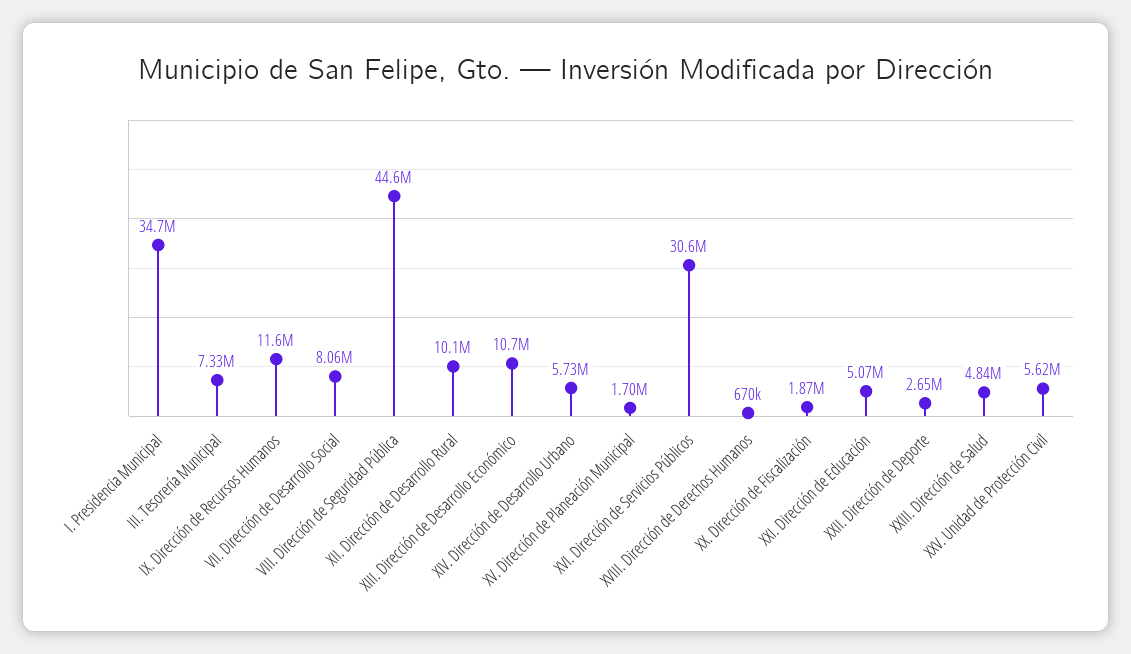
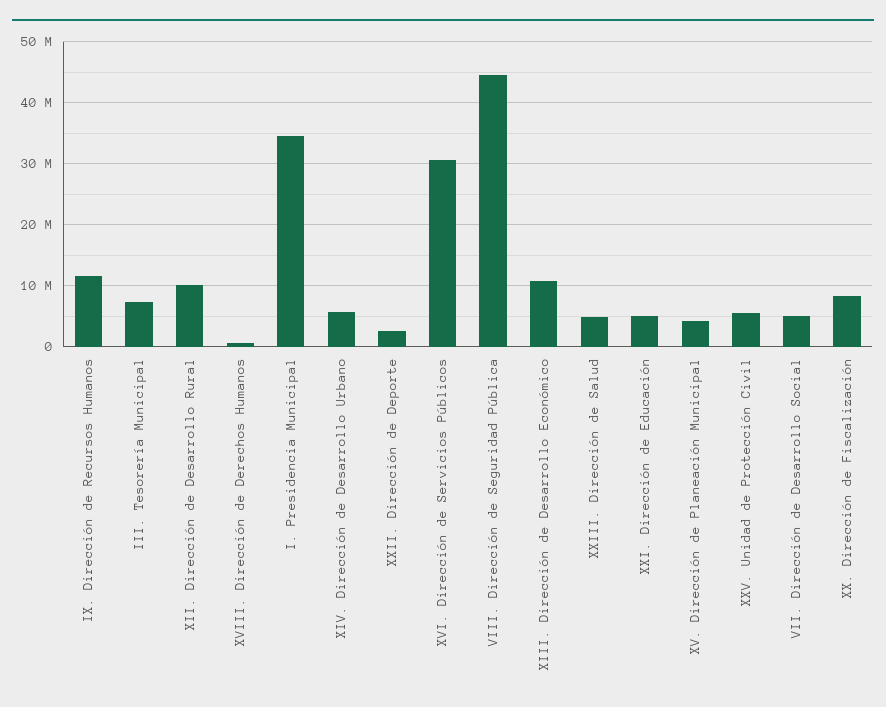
  {
    "I. Presidencia Municipal": 34700000,
    "III. Tesorería Municipal": 7330000,
    "IX. Dirección de Recursos Humanos": 11600000,
-   "VII. Dirección de Desarrollo Social": 8060000,
+   "VII. Dirección de Desarrollo Social": 5000000,
    "VIII. Dirección de Seguridad Pública": 44600000,
    "XII. Dirección de Desarrollo Rural": 10100000,
    "XIII. Dirección de Desarrollo Económico": 10700000,
    "XIV. Dirección de Desarrollo Urbano": 5730000,
-   "XV. Dirección de Planeación Municipal": 1700000,
+   "XV. Dirección de Planeación Municipal": 4000000,
    "XVI. Dirección de Servicios Públicos": 30600000,
    "XVIII. Dirección de Derechos Humanos": 670000,
-   "XX. Dirección de Fiscalización": 1870000,
+   "XX. Dirección de Fiscalización": 8000000,
    "XXI. Dirección de Educación": 5070000,
    "XXII. Dirección de Deporte": 2650000,
    "XXIII. Dirección de Salud": 4840000,
    "XXV. Unidad de Protección Civil": 5620000
  }

